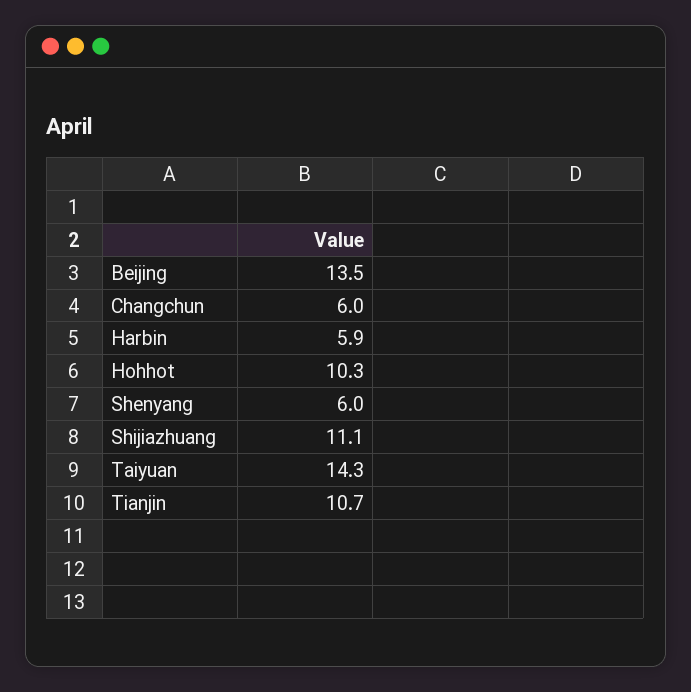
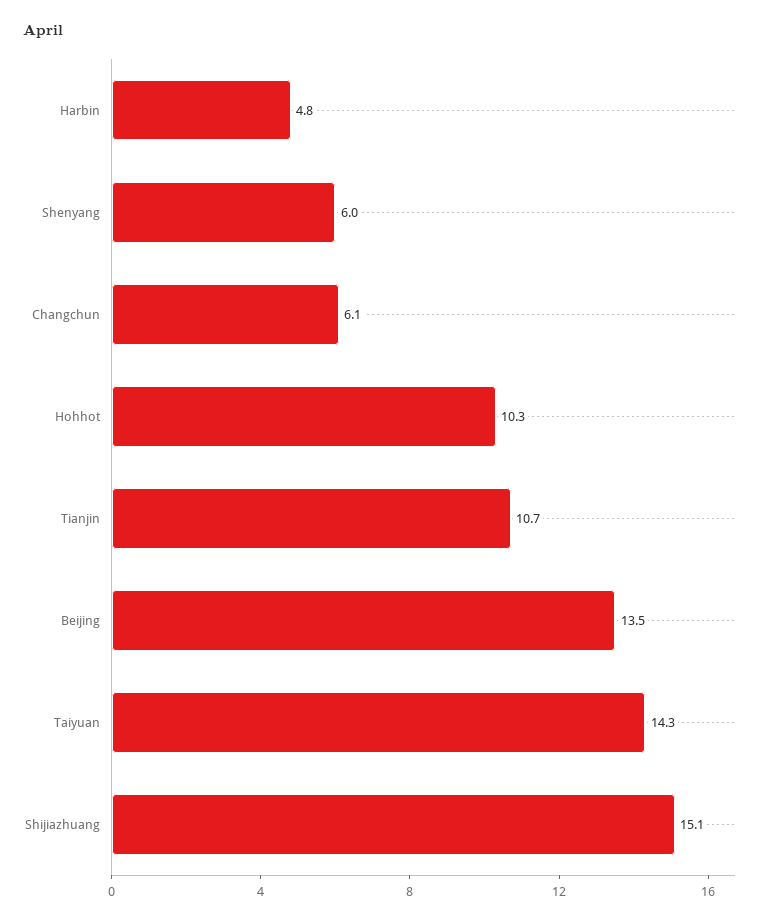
  {
    "Beijing": 13.5,
-   "Changchun": 6,
+   "Changchun": 6.1,
-   "Harbin": 5.9,
+   "Harbin": 4.8,
    "Hohhot": 10.3,
    "Shenyang": 6,
-   "Shijiazhuang": 11.1,
+   "Shijiazhuang": 15.1,
    "Taiyuan": 14.3,
    "Tianjin": 10.7
  }

